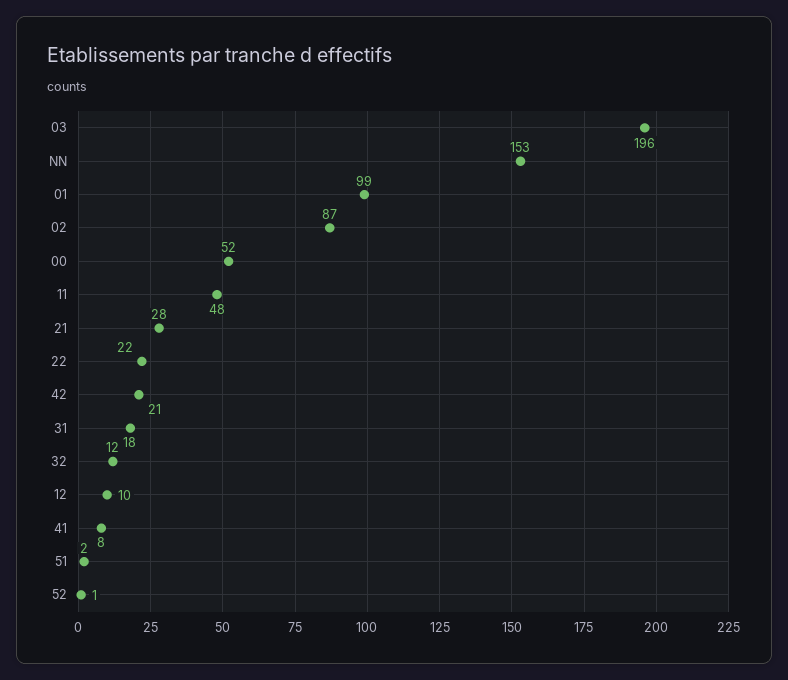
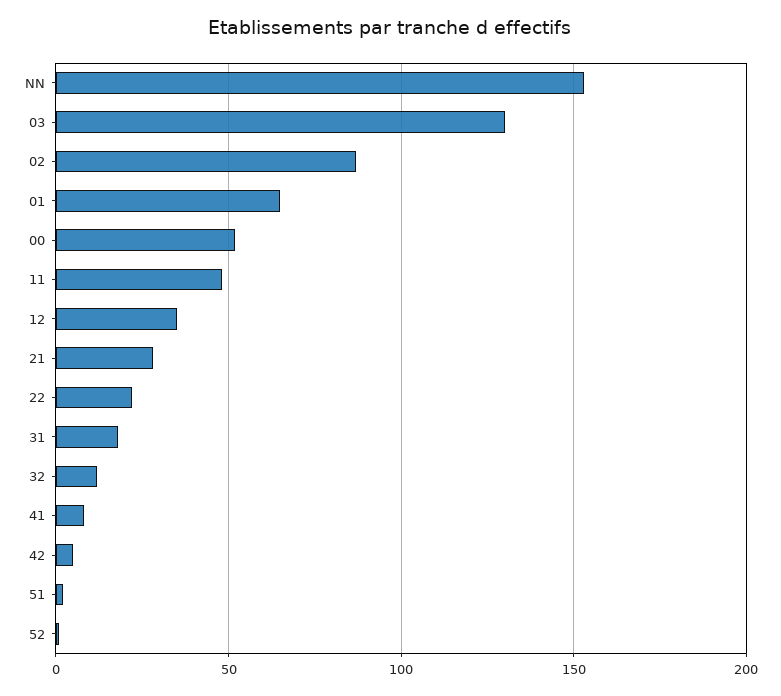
  {
-   "03": 196,
+   "03": 130,
    "NN": 153,
-   "01": 99,
+   "01": 65,
    "02": 87,
    "00": 52,
    "11": 48,
    "21": 28,
    "22": 22,
-   "42": 21,
+   "42": 5,
    "31": 18,
    "32": 12,
-   "12": 10,
+   "12": 35,
    "41": 8,
    "51": 2,
    "52": 1
  }

